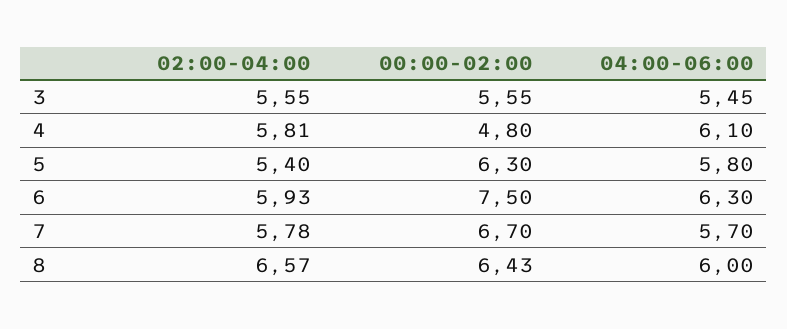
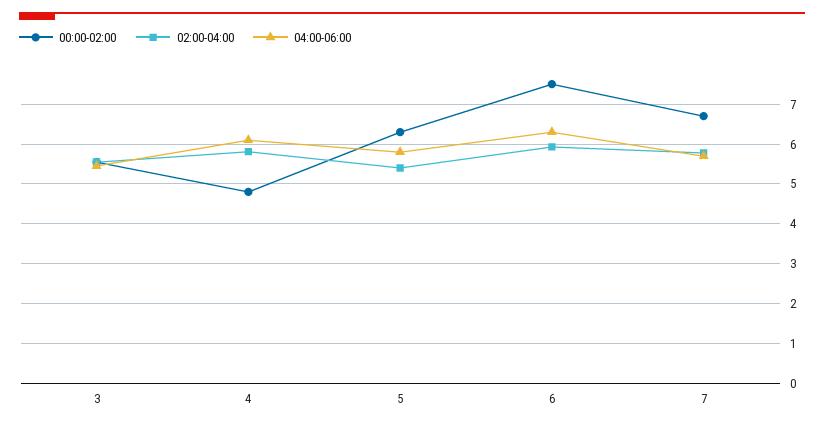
  {
    "02:00-04:00": {
      "3": 5.55,
      "4": 5.81,
      "5": 5.4,
      "6": 5.93,
-     "7": 5.78,
+     "7": 5.78
-     "8": 6.57
    },
    "00:00-02:00": {
      "3": 5.55,
      "4": 4.8,
      "5": 6.3,
      "6": 7.5,
-     "7": 6.7,
+     "7": 6.7
-     "8": 6.43
    },
    "04:00-06:00": {
      "3": 5.45,
      "4": 6.1,
      "5": 5.8,
      "6": 6.3,
-     "7": 5.7,
+     "7": 5.7
-     "8": 6
    }
  }

